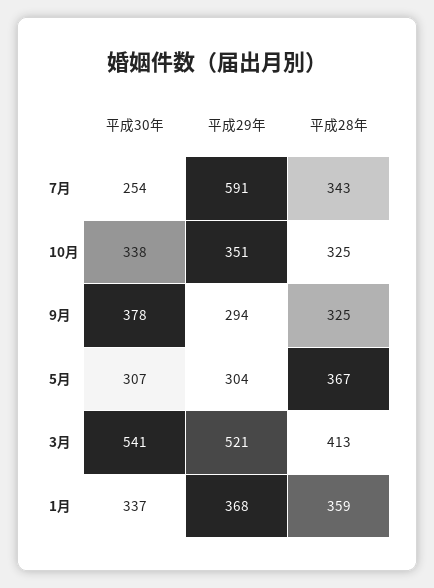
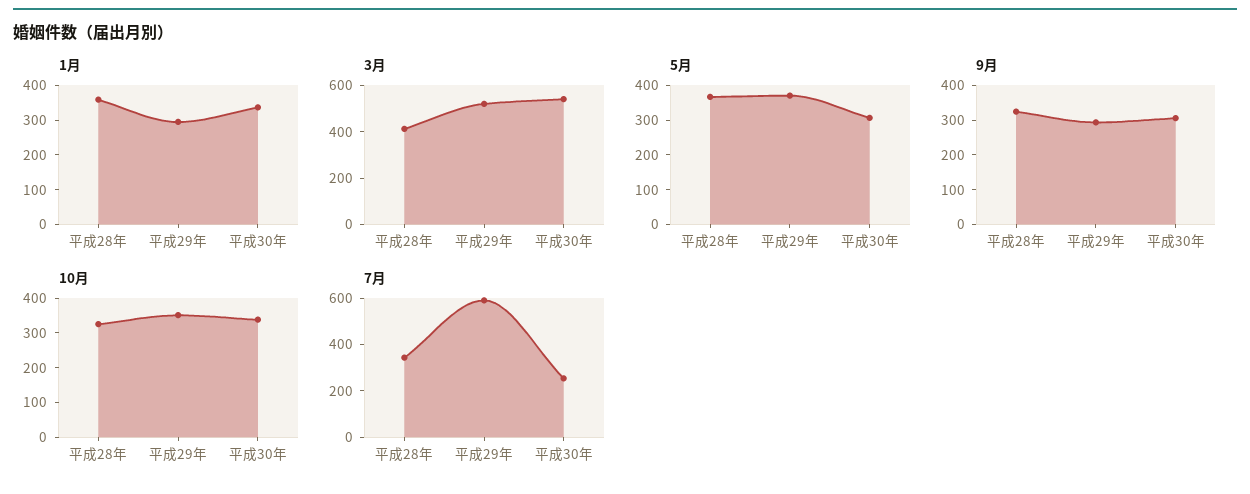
  {
    "7月": {
      "平成30年": 254,
      "平成29年": 591,
      "平成28年": 343
    },
    "10月": {
      "平成30年": 338,
      "平成29年": 351,
      "平成28年": 325
    },
    "9月": {
-     "平成30年": 378,
+     "平成30年": 300,
      "平成29年": 294,
      "平成28年": 325
    },
    "5月": {
      "平成30年": 307,
-     "平成29年": 304,
+     "平成29年": 375,
      "平成28年": 367
    },
    "3月": {
      "平成30年": 541,
      "平成29年": 521,
      "平成28年": 413
    },
    "1月": {
      "平成30年": 337,
-     "平成29年": 368,
+     "平成29年": 300,
      "平成28年": 359
    }
  }

